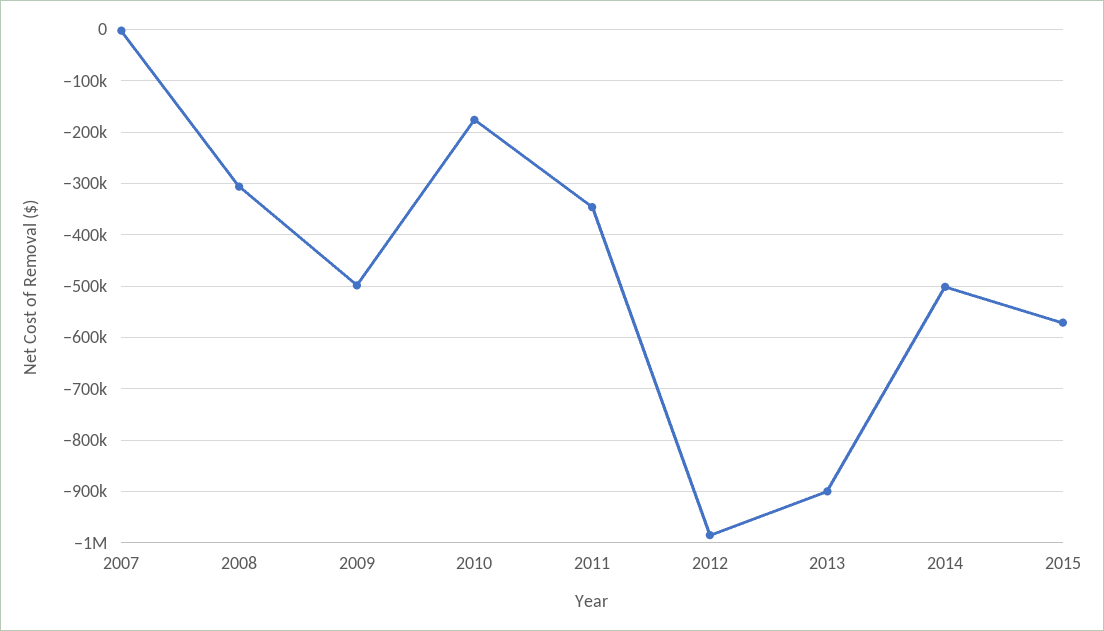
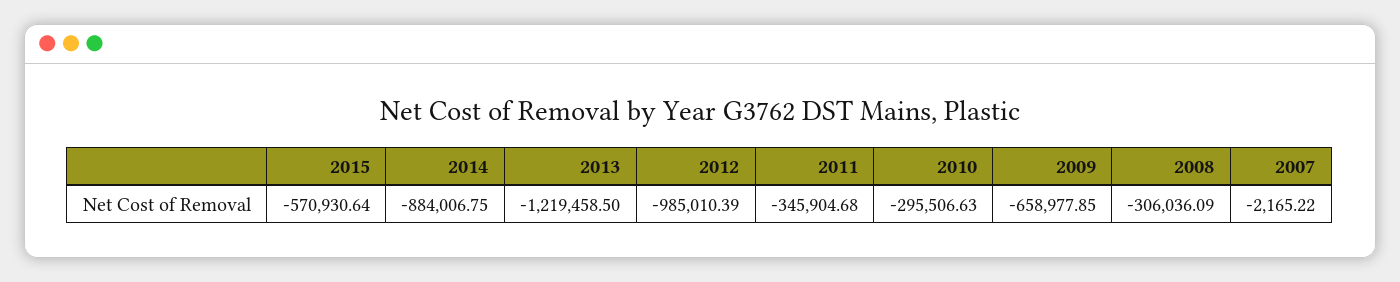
  {
    "2007": -2165.22,
    "2008": -306036.09,
-   "2009": -500000,
+   "2009": -658977.85,
-   "2010": -180000,
+   "2010": -295506.63,
    "2011": -345904.68,
    "2012": -985010.39,
-   "2013": -900000,
+   "2013": -1219458.5,
-   "2014": -500000,
+   "2014": -884006.75,
    "2015": -570930.64
  }

